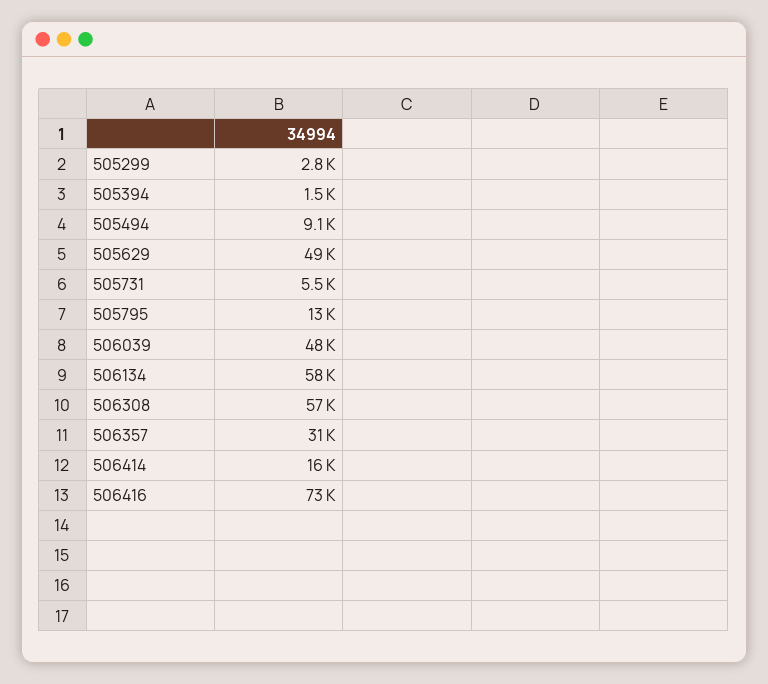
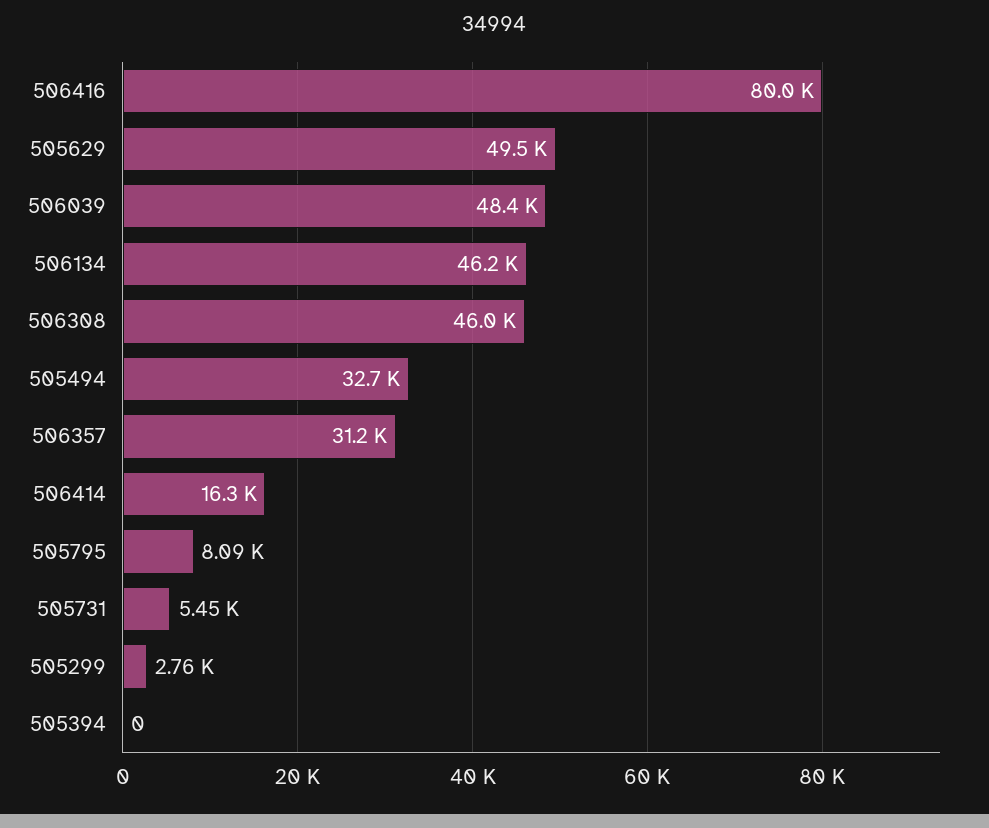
  {
    "505299": 2760,
-   "505394": 1500,
+   "505394": 0,
-   "505494": 9100,
+   "505494": 32700,
    "505629": 49500,
    "505731": 5450,
-   "505795": 13000,
+   "505795": 8090,
    "506039": 48400,
-   "506134": 58000,
+   "506134": 46200,
-   "506308": 57000,
+   "506308": 46000,
    "506357": 31200,
    "506414": 16300,
-   "506416": 73000
+   "506416": 80000
  }

